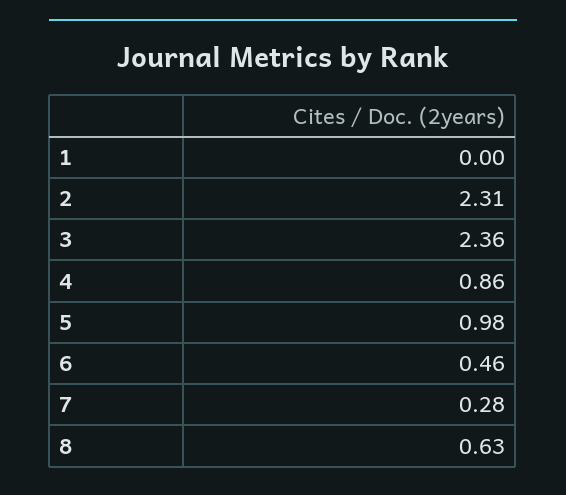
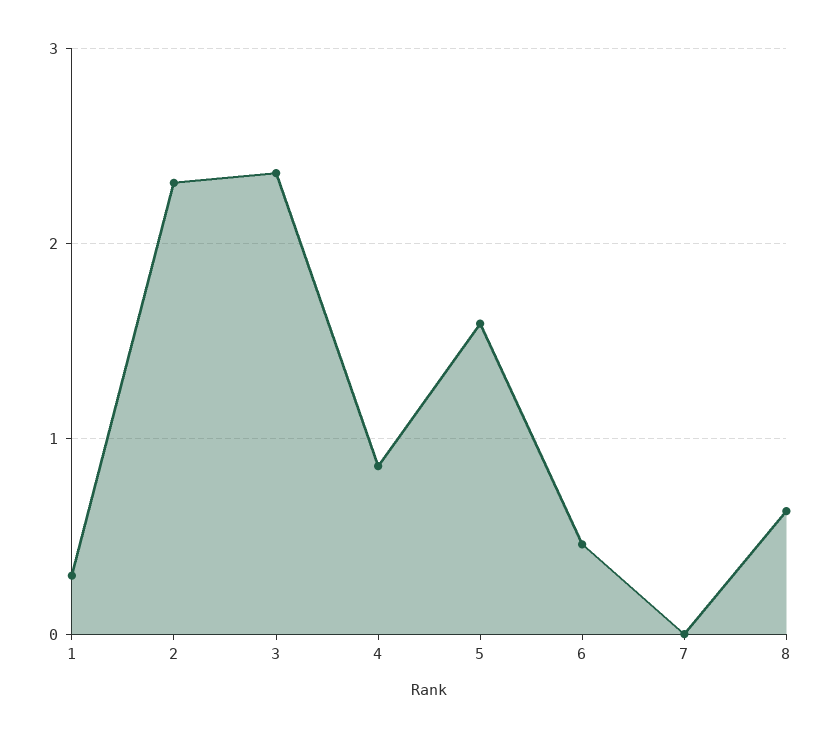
  {
-   "1": 0,
+   "1": 0.3,
    "2": 2.31,
    "3": 2.36,
    "4": 0.86,
-   "5": 0.98,
+   "5": 1.6,
    "6": 0.46,
-   "7": 0.28,
+   "7": 0,
    "8": 0.63
  }

